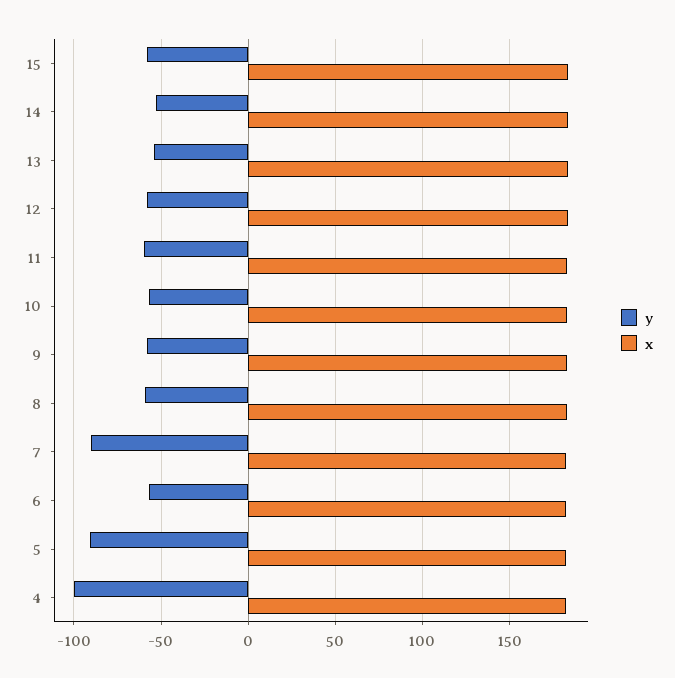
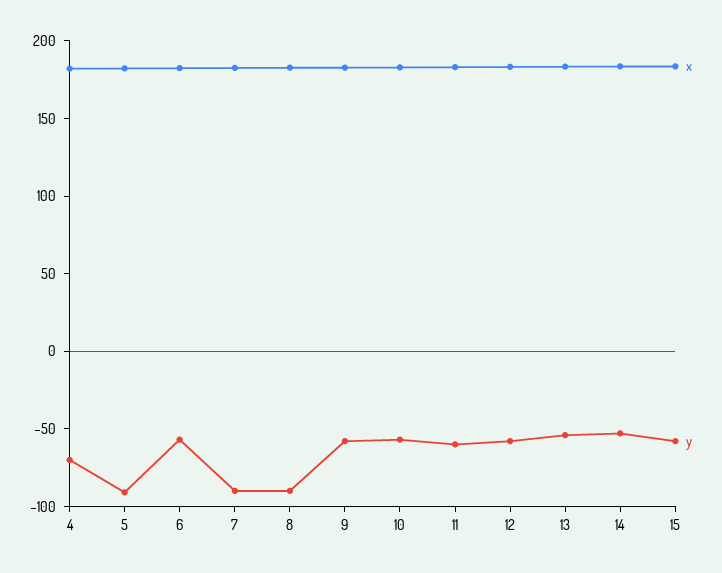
  {
    "y": {
      "15": -60,
      "14": -55,
      "13": -55,
      "12": -60,
      "11": -60,
      "10": -55,
      "9": -60,
-     "8": -60,
+     "8": -90,
      "7": -90,
      "6": -55,
      "5": -90,
-     "4": -100
+     "4": -70
    },
    "x": {
      "15": 185,
      "14": 185,
      "13": 185,
      "12": 185,
      "11": 185,
      "10": 185,
      "9": 185,
      "8": 185,
      "7": 185,
      "6": 185,
      "5": 180,
      "4": 180
    }
  }

